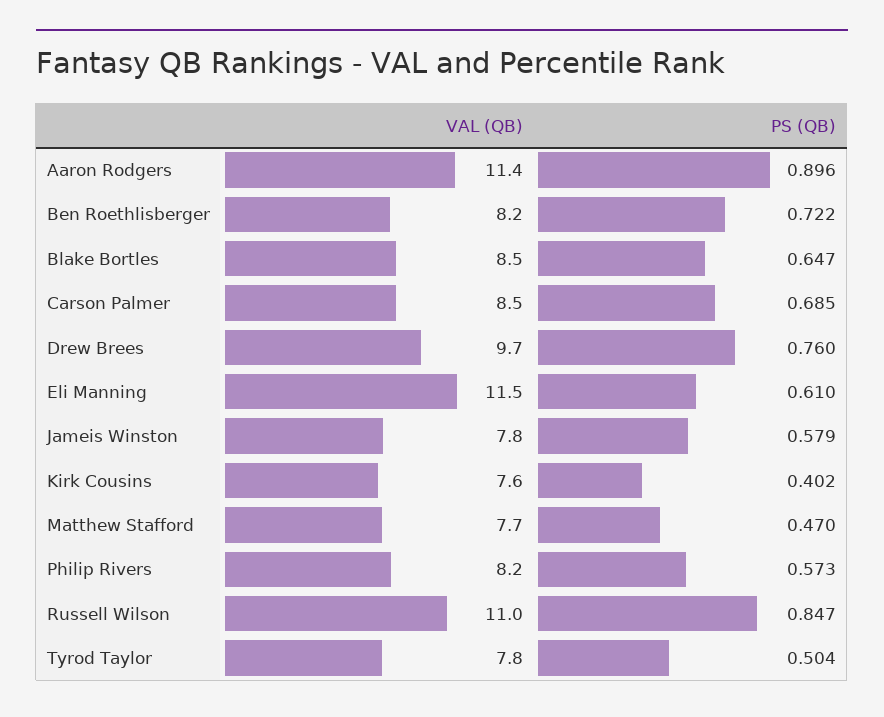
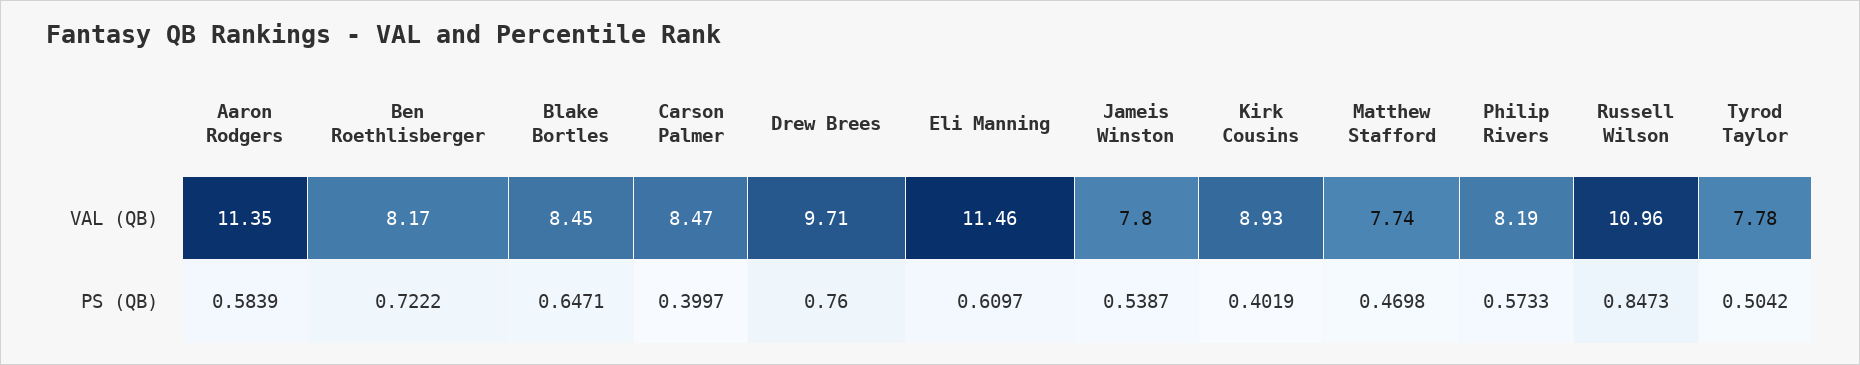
  {
    "VAL (QB)": {
      "Aaron Rodgers": 11.35,
      "Ben Roethlisberger": 8.17,
      "Blake Bortles": 8.45,
      "Carson Palmer": 8.47,
      "Drew Brees": 9.71,
      "Eli Manning": 11.46,
      "Jameis Winston": 7.8,
-     "Kirk Cousins": 7.6,
+     "Kirk Cousins": 8.93,
      "Matthew Stafford": 7.74,
      "Philip Rivers": 8.19,
      "Russell Wilson": 10.96,
      "Tyrod Taylor": 7.78
    },
    "PS (QB)": {
-     "Aaron Rodgers": 0.896,
+     "Aaron Rodgers": 0.5839,
      "Ben Roethlisberger": 0.7222,
      "Blake Bortles": 0.6471,
-     "Carson Palmer": 0.685,
+     "Carson Palmer": 0.3997,
      "Drew Brees": 0.76,
      "Eli Manning": 0.6097,
-     "Jameis Winston": 0.579,
+     "Jameis Winston": 0.5387,
      "Kirk Cousins": 0.4019,
      "Matthew Stafford": 0.4698,
      "Philip Rivers": 0.5733,
      "Russell Wilson": 0.8473,
      "Tyrod Taylor": 0.5042
    }
  }

